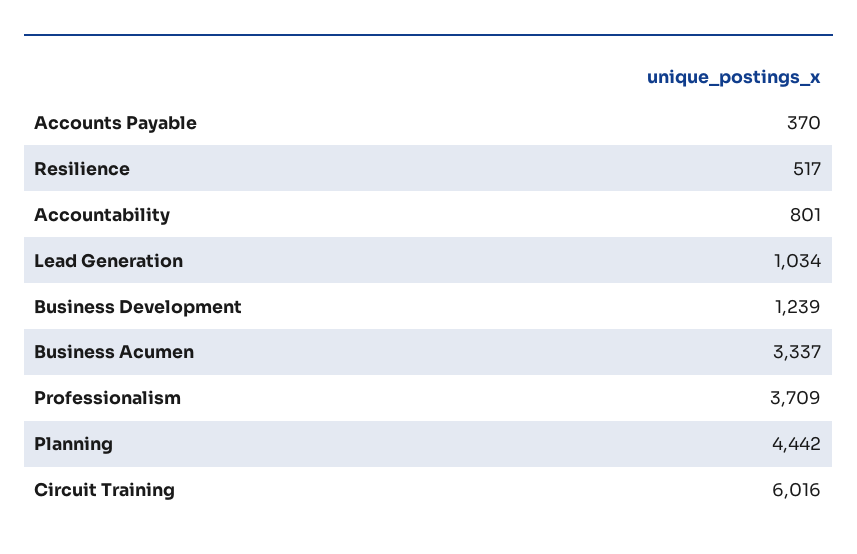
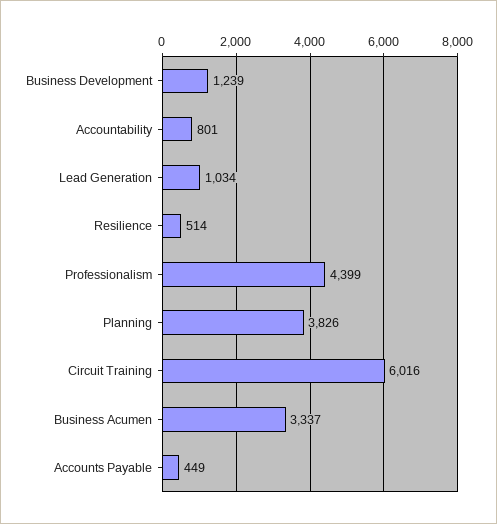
  {
-   "Accounts Payable": 370,
+   "Accounts Payable": 449,
-   "Resilience": 517,
+   "Resilience": 514,
    "Accountability": 801,
    "Lead Generation": 1034,
    "Business Development": 1239,
    "Business Acumen": 3337,
-   "Professionalism": 3709,
+   "Professionalism": 4399,
-   "Planning": 4442,
+   "Planning": 3826,
    "Circuit Training": 6016
  }

